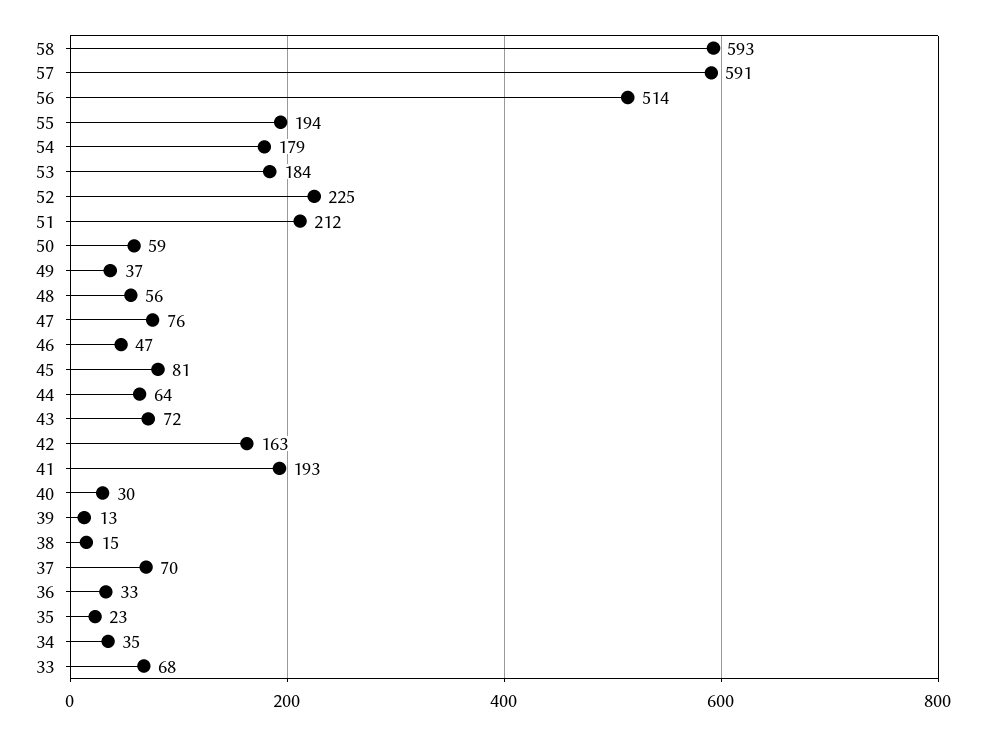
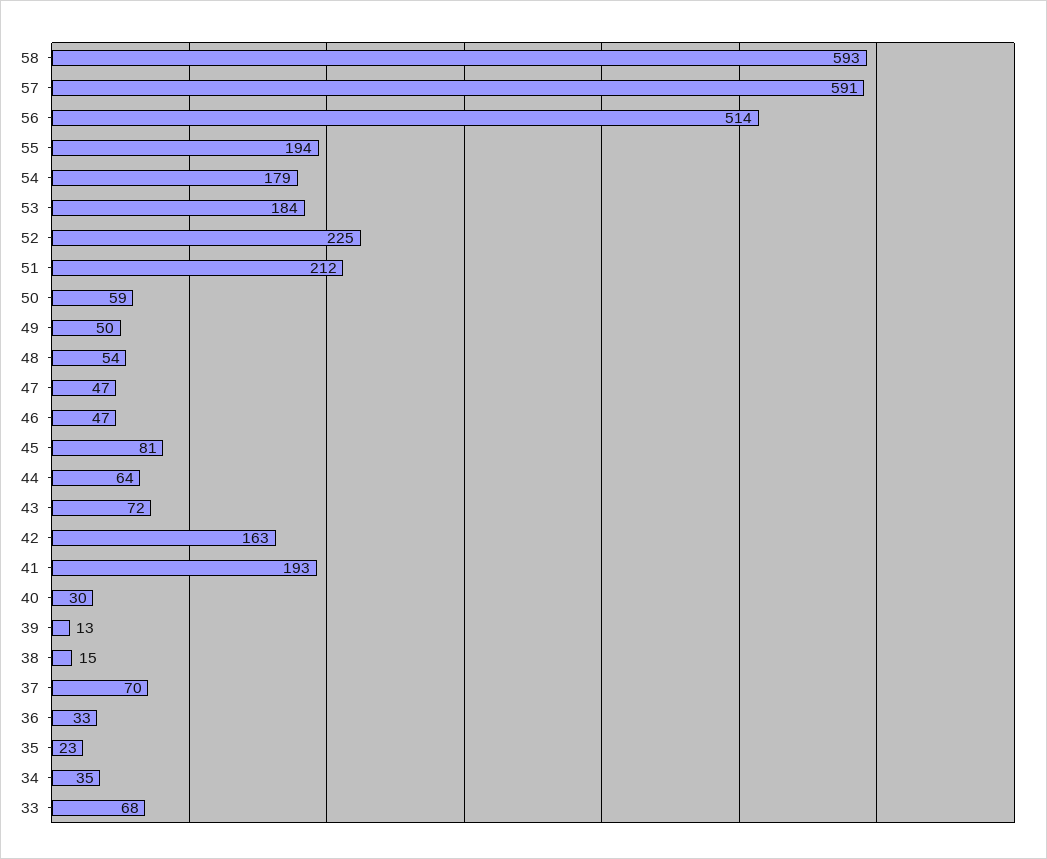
  {
    "58": 593,
    "57": 591,
    "56": 514,
    "55": 194,
    "54": 179,
    "53": 184,
    "52": 225,
    "51": 212,
    "50": 59,
-   "49": 37,
+   "49": 50,
-   "48": 56,
+   "48": 54,
-   "47": 76,
+   "47": 47,
    "46": 47,
    "45": 81,
    "44": 64,
    "43": 72,
    "42": 163,
    "41": 193,
    "40": 30,
    "39": 13,
    "38": 15,
    "37": 70,
    "36": 33,
    "35": 23,
    "34": 35,
    "33": 68
  }

